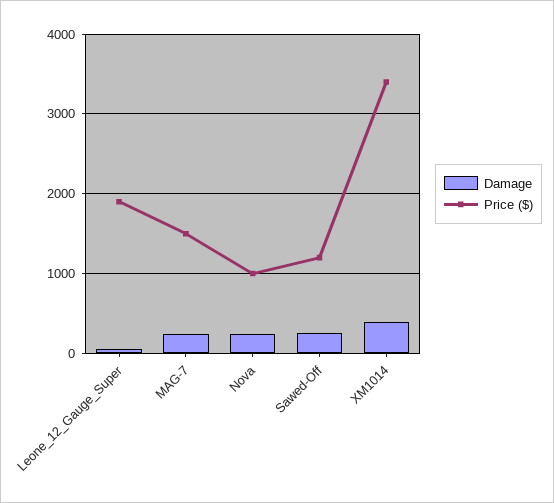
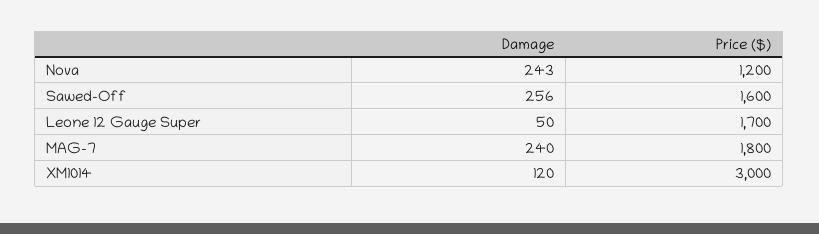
  {
    "Damage": {
      "Leone_12_Gauge_Super": 50,
      "MAG-7": 240,
      "Nova": 243,
      "Sawed-Off": 256,
-     "XM1014": 400
+     "XM1014": 120
    },
    "Price ($)": {
-     "Leone_12_Gauge_Super": 1900,
+     "Leone_12_Gauge_Super": 1700,
-     "MAG-7": 1500,
+     "MAG-7": 1800,
-     "Nova": 1000,
+     "Nova": 1200,
-     "Sawed-Off": 1200,
+     "Sawed-Off": 1600,
-     "XM1014": 3400
+     "XM1014": 3000
    }
  }

